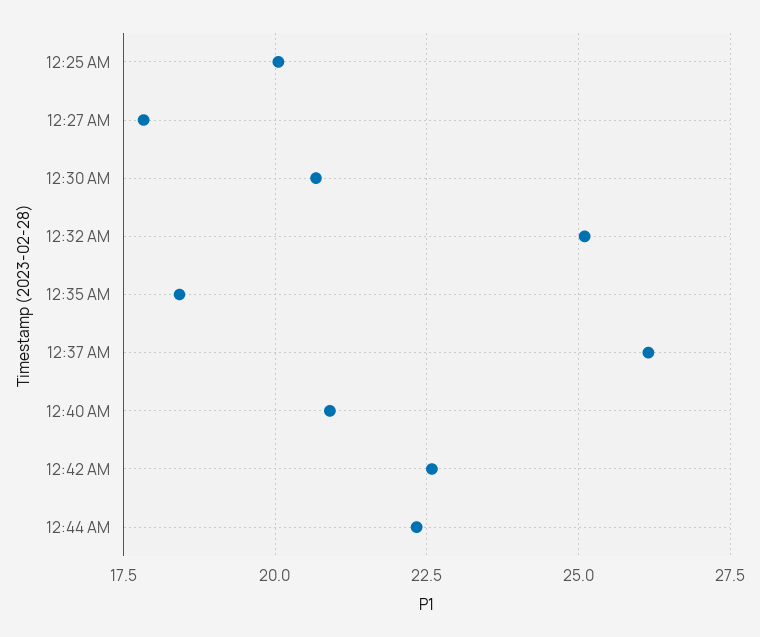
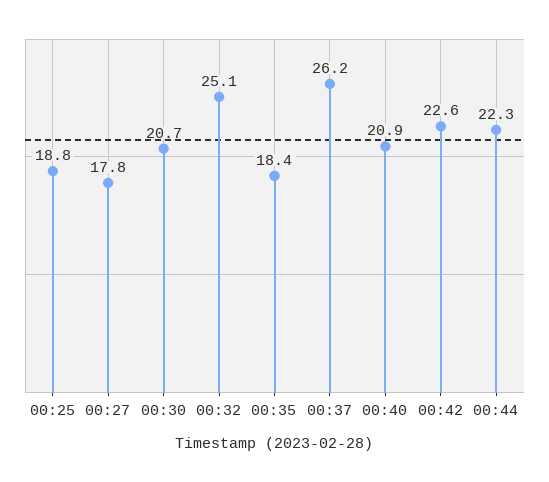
  {
-   "12:25 AM": 20,
+   "12:25 AM": 18.8,
    "12:27 AM": 17.8,
    "12:30 AM": 20.7,
    "12:32 AM": 25.1,
    "12:35 AM": 18.4,
    "12:37 AM": 26.2,
    "12:40 AM": 20.9,
    "12:42 AM": 22.6,
    "12:44 AM": 22.3
  }

